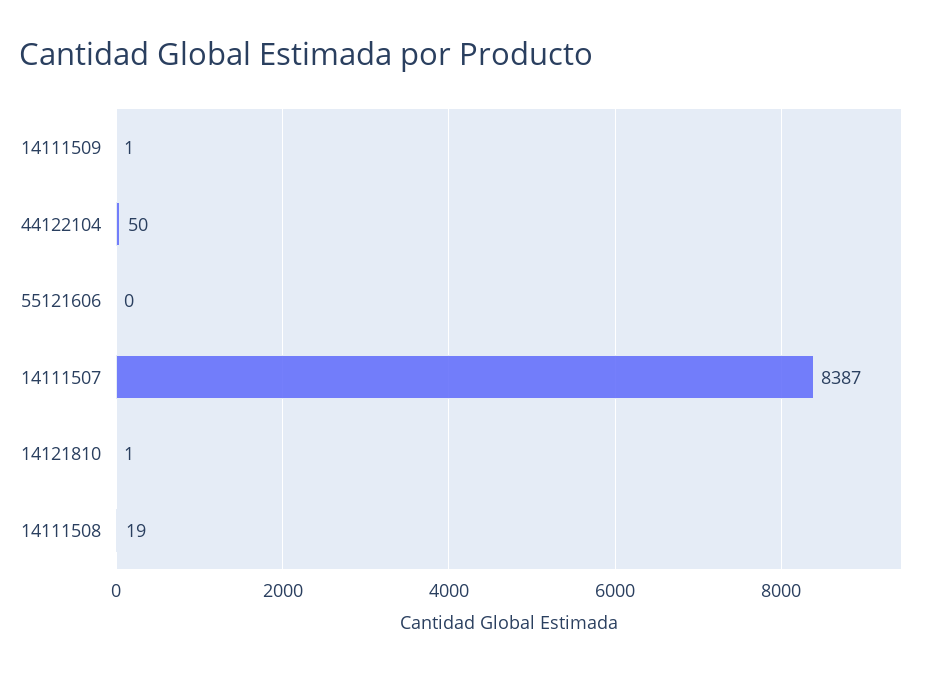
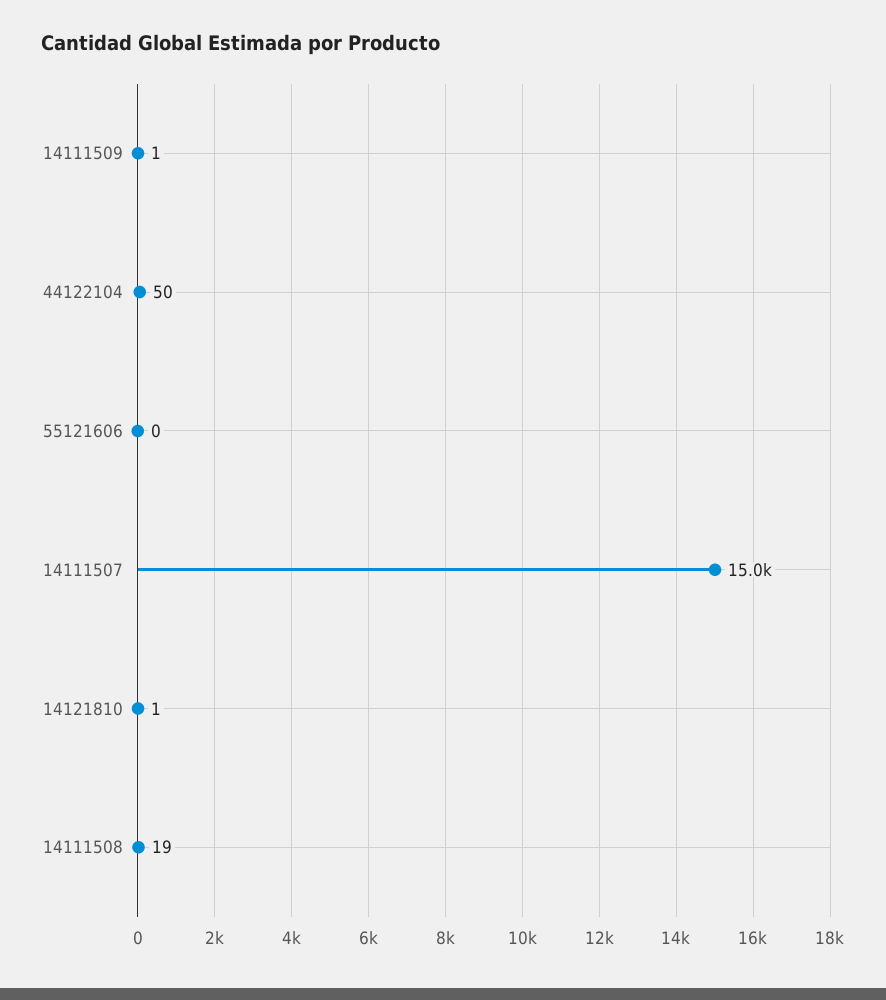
  {
    "14111509": 1,
    "44122104": 50,
    "55121606": 0,
-   "14111507": 8387,
+   "14111507": 15000,
    "14121810": 1,
    "14111508": 19
  }

